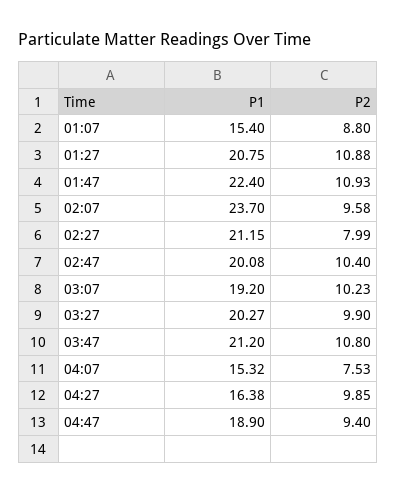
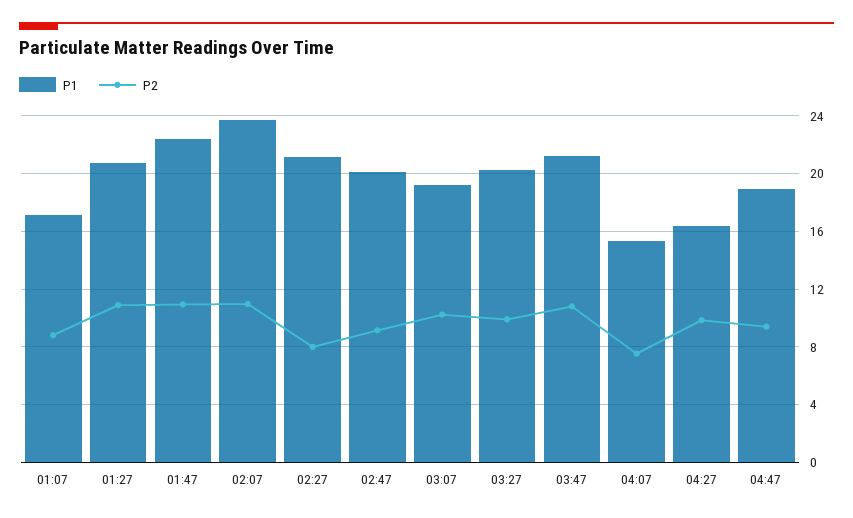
  {
    "P1": {
-     "01:07": 15.4,
+     "01:07": 17,
      "01:27": 20.75,
      "01:47": 22.4,
      "02:07": 23.7,
      "02:27": 21.15,
      "02:47": 20.08,
      "03:07": 19.2,
      "03:27": 20.27,
      "03:47": 21.2,
      "04:07": 15.32,
      "04:27": 16.38,
      "04:47": 18.9
    },
    "P2": {
      "01:07": 8.8,
      "01:27": 10.88,
      "01:47": 10.93,
-     "02:07": 9.58,
+     "02:07": 11,
      "02:27": 7.99,
-     "02:47": 10.4,
+     "02:47": 9,
      "03:07": 10.23,
      "03:27": 9.9,
      "03:47": 10.8,
      "04:07": 7.53,
      "04:27": 9.85,
      "04:47": 9.4
    }
  }

